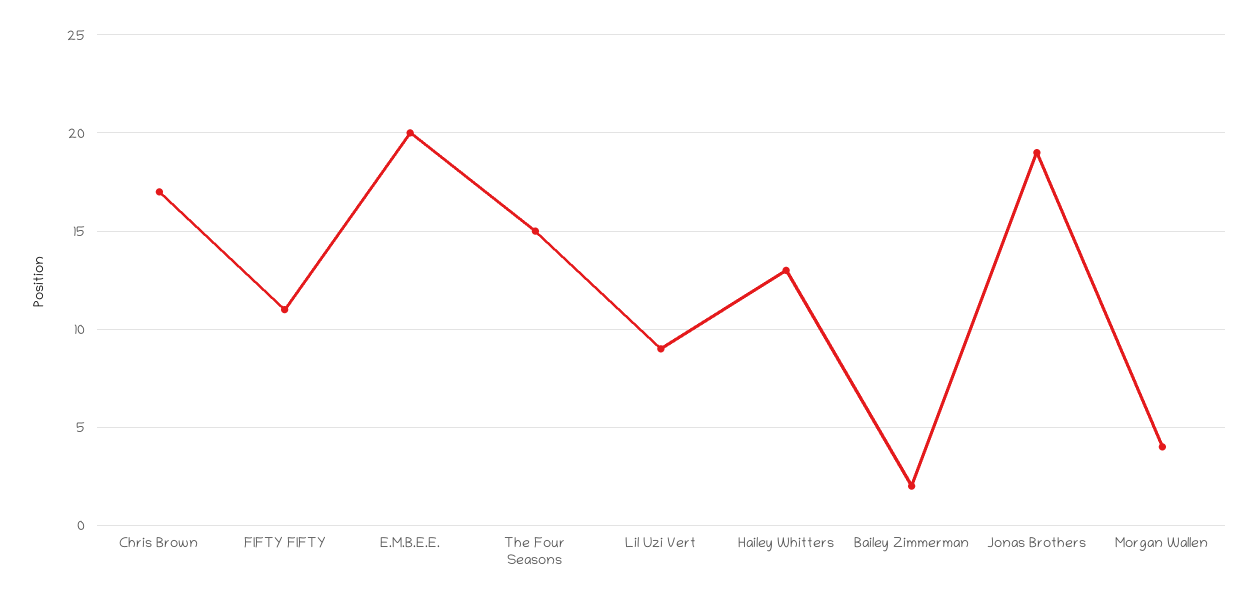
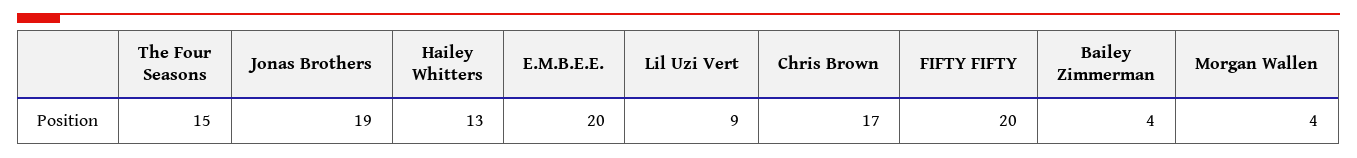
  {
    "Chris Brown": 17,
-   "FIFTY FIFTY": 11,
+   "FIFTY FIFTY": 20,
    "E.M.B.E.E.": 20,
    "The Four Seasons": 15,
    "Lil Uzi Vert": 9,
    "Hailey Whitters": 13,
-   "Bailey Zimmerman": 2,
+   "Bailey Zimmerman": 4,
    "Jonas Brothers": 19,
    "Morgan Wallen": 4
  }

